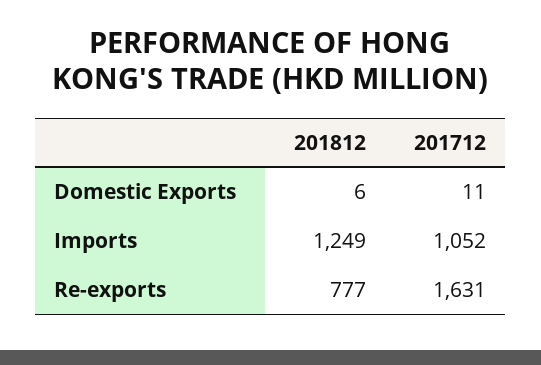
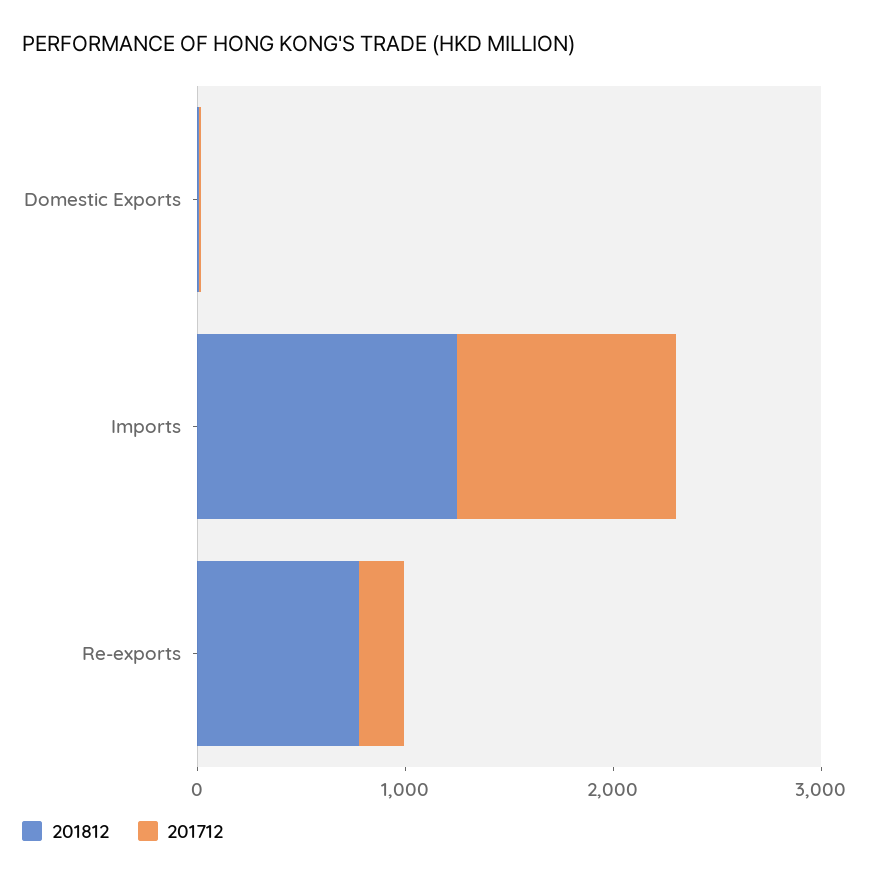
  {
    "201812": {
      "Domestic Exports": 6,
      "Imports": 1249,
      "Re-exports": 777
    },
    "201712": {
      "Domestic Exports": 11,
      "Imports": 1052,
-     "Re-exports": 1631
+     "Re-exports": 200
    }
  }

